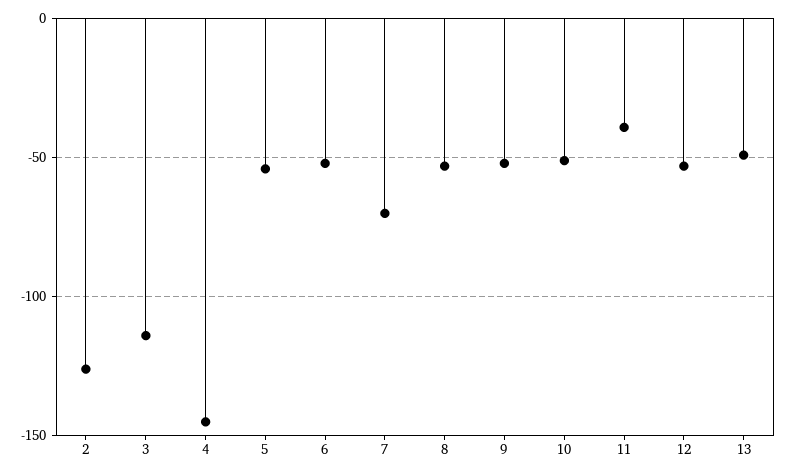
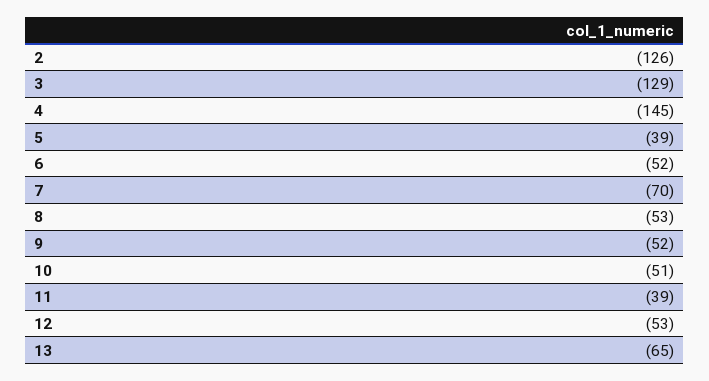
  {
    "2": -126,
-   "3": -115,
+   "3": -129,
    "4": -145,
-   "5": -55,
+   "5": -39,
    "6": -52,
    "7": -70,
    "8": -53,
    "9": -52,
    "10": -51,
    "11": -39,
    "12": -53,
-   "13": -50
+   "13": -65
  }

